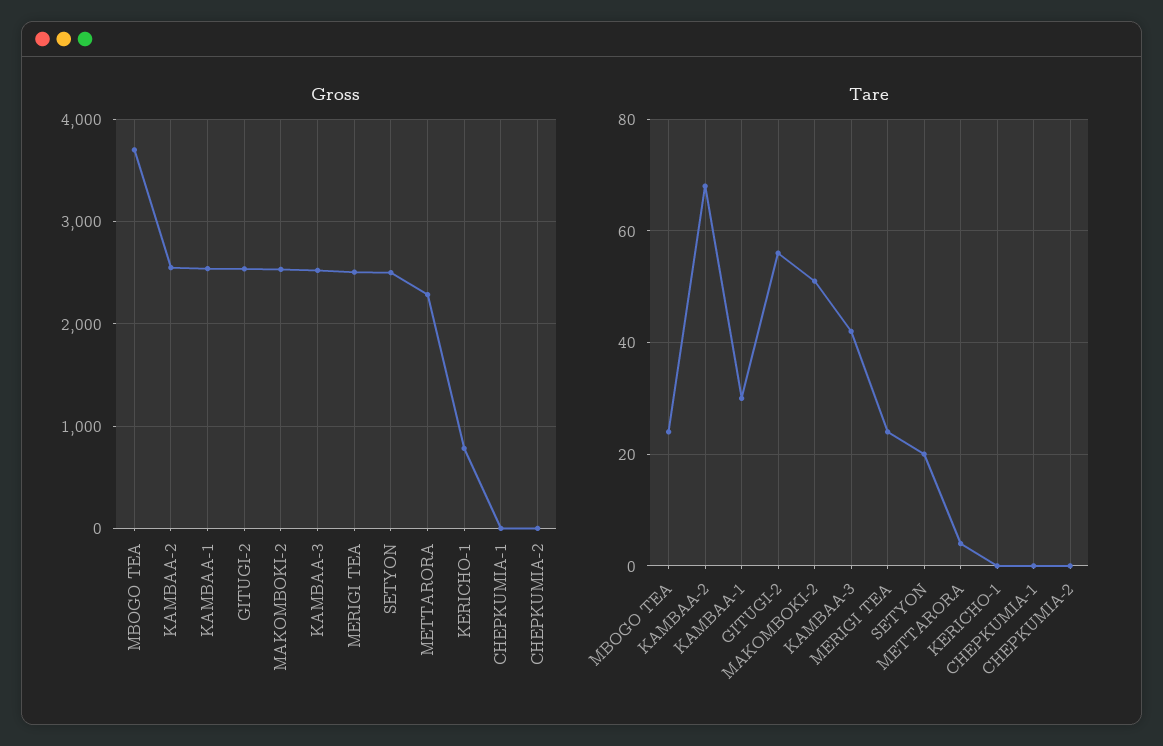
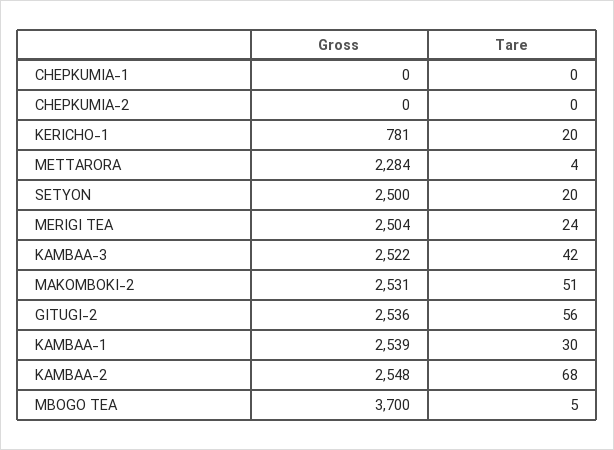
  {
    "Gross": {
      "MBOGO TEA": 3700,
      "KAMBAA-2": 2548,
      "KAMBAA-1": 2539,
      "GITUGI-2": 2536,
      "MAKOMBOKI-2": 2531,
      "KAMBAA-3": 2522,
      "MERIGI TEA": 2504,
      "SETYON": 2500,
      "METTARORA": 2284,
      "KERICHO-1": 781,
      "CHEPKUMIA-1": 0,
      "CHEPKUMIA-2": 0
    },
    "Tare": {
-     "MBOGO TEA": 25,
+     "MBOGO TEA": 5,
      "KAMBAA-2": 68,
      "KAMBAA-1": 30,
      "GITUGI-2": 56,
      "MAKOMBOKI-2": 51,
      "KAMBAA-3": 42,
      "MERIGI TEA": 24,
      "SETYON": 20,
      "METTARORA": 4,
-     "KERICHO-1": 0,
+     "KERICHO-1": 20,
      "CHEPKUMIA-1": 0,
      "CHEPKUMIA-2": 0
    }
  }

